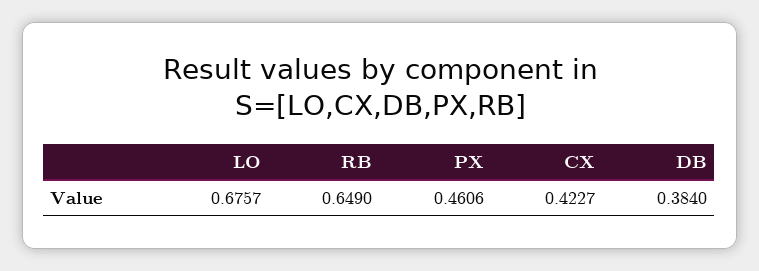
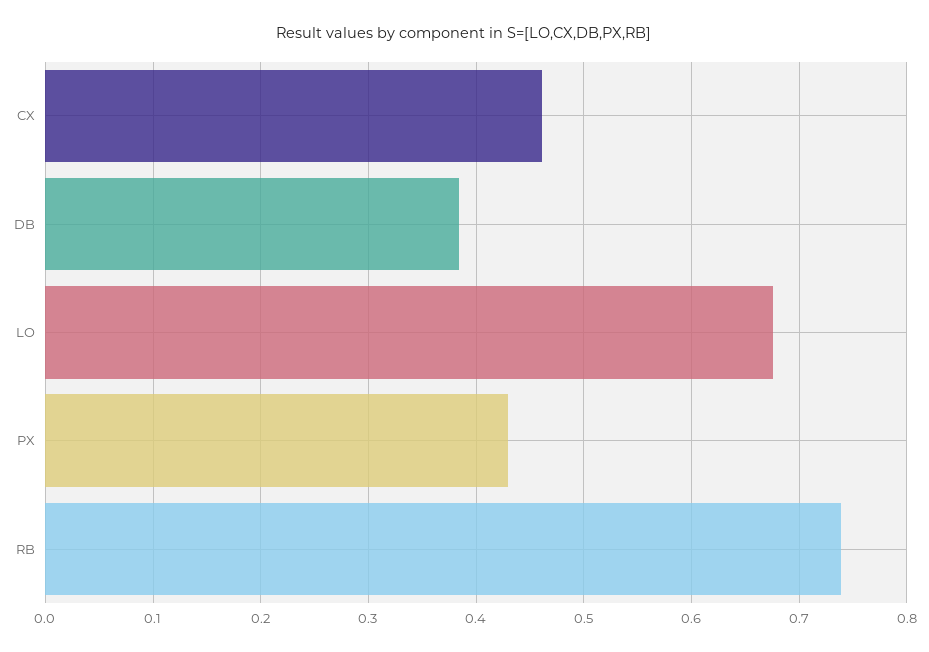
  {
    "LO": 0.6757,
-   "RB": 0.649,
+   "RB": 0.74,
-   "PX": 0.4606,
+   "PX": 0.43,
-   "CX": 0.4227,
+   "CX": 0.46,
    "DB": 0.384
  }

